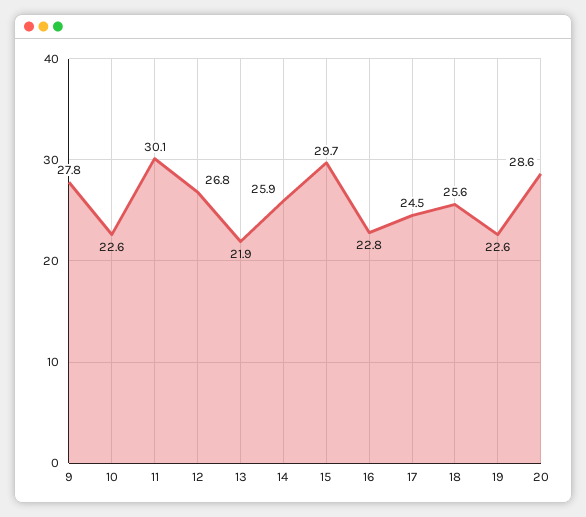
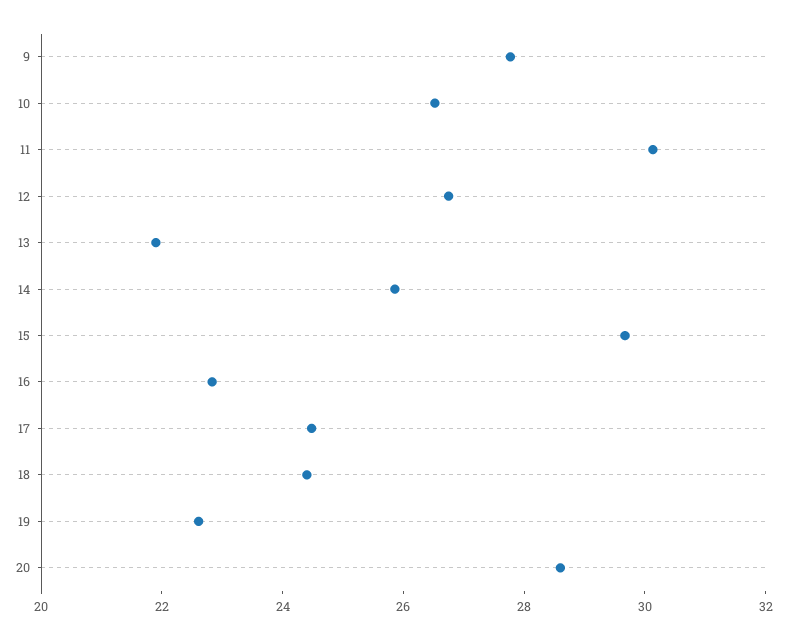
  {
    "9": 27.8,
-   "10": 22.6,
+   "10": 26.5,
    "11": 30.1,
    "12": 26.8,
    "13": 21.9,
    "14": 25.9,
    "15": 29.7,
    "16": 22.8,
    "17": 24.5,
-   "18": 25.6,
+   "18": 24.5,
    "19": 22.6,
    "20": 28.6
  }

